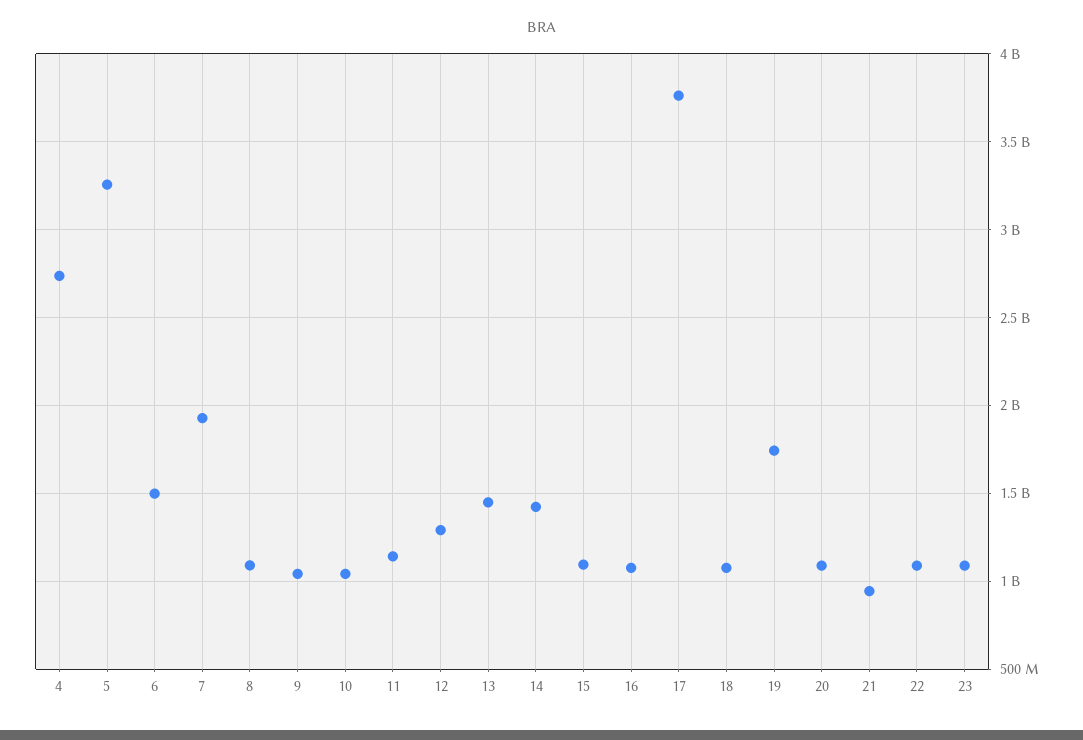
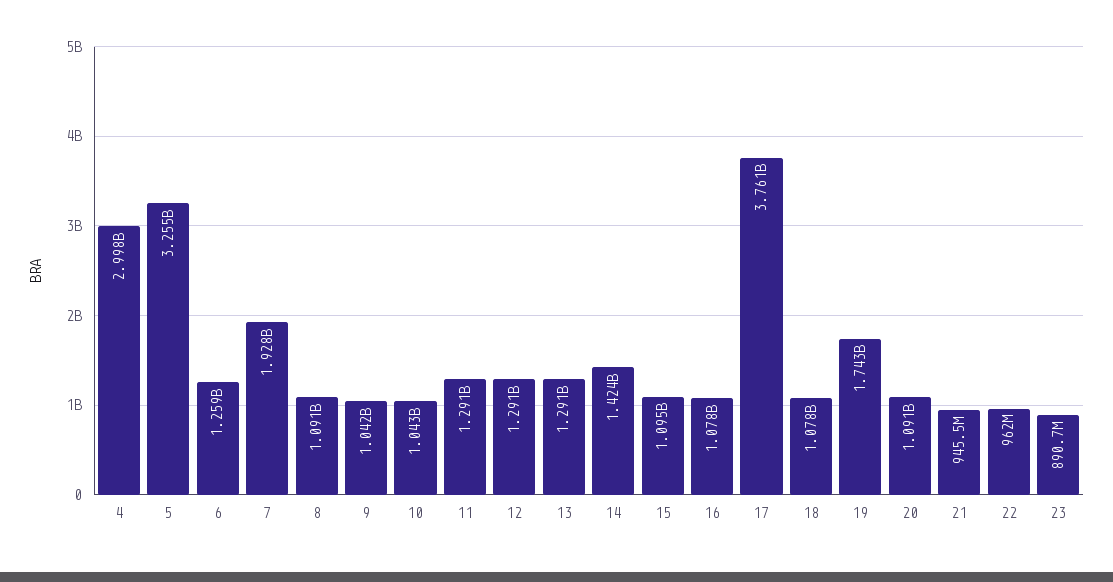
  {
-   "4": 2750000000,
+   "4": 2998000000,
    "5": 3255000000,
-   "6": 1500000000,
+   "6": 1259000000,
    "7": 1928000000,
    "8": 1091000000,
    "9": 1042000000,
    "10": 1043000000,
-   "11": 1150000000,
+   "11": 1291000000,
    "12": 1291000000,
-   "13": 1450000000,
+   "13": 1291000000,
    "14": 1424000000,
    "15": 1095000000,
    "16": 1078000000,
    "17": 3761000000,
    "18": 1078000000,
    "19": 1743000000,
    "20": 1091000000,
    "21": 945500000,
-   "22": 1100000000,
+   "22": 962000000,
-   "23": 1100000000
+   "23": 890700000
  }

